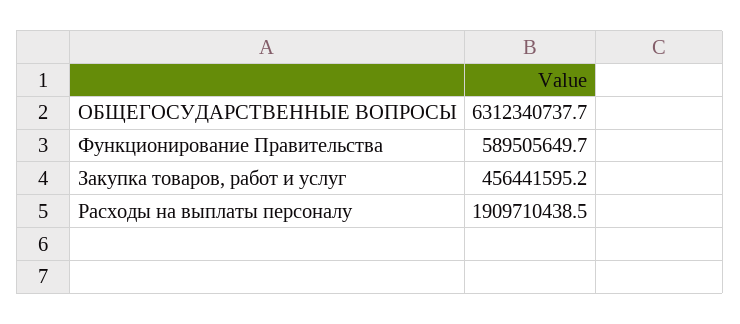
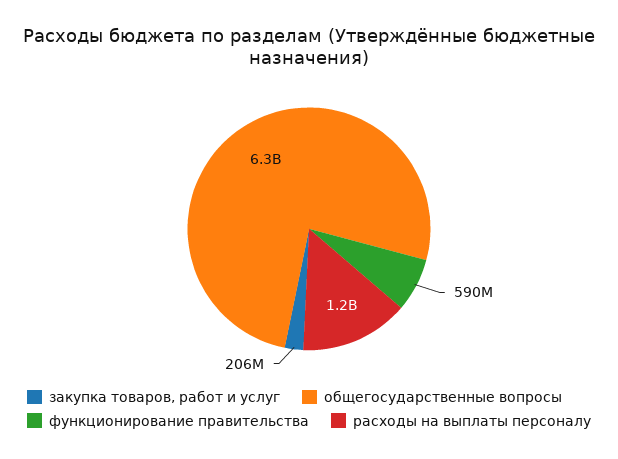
  {
    "ОБЩЕГОСУДАРСТВЕННЫЕ ВОПРОСЫ": 6312340737.7,
    "Функционирование Правительства": 589505649.7,
-   "Закупка товаров, работ и услуг": 456441595.2,
+   "Закупка товаров, работ и услуг": 206000000,
-   "Расходы на выплаты персоналу": 1909710438.5
+   "Расходы на выплаты персоналу": 1200000000
  }

